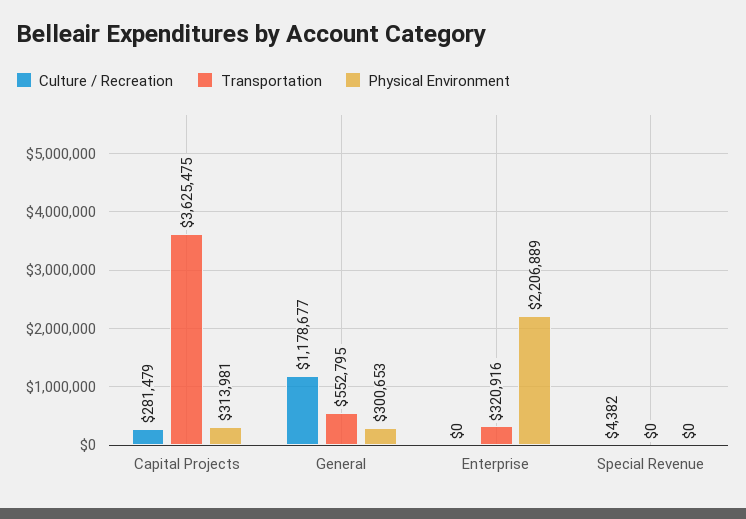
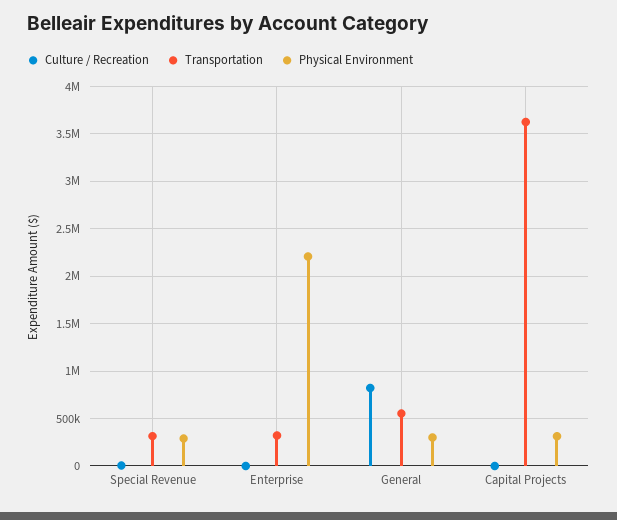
  {
    "Culture / Recreation": {
-     "Capital Projects": 281479,
+     "Capital Projects": 0,
-     "General": 1178677,
+     "General": 800000,
      "Enterprise": 0,
      "Special Revenue": 4382
    },
    "Transportation": {
      "Capital Projects": 3625475,
      "General": 552795,
      "Enterprise": 320916,
-     "Special Revenue": 0
+     "Special Revenue": 300000
    },
    "Physical Environment": {
      "Capital Projects": 313981,
      "General": 300653,
      "Enterprise": 2206889,
-     "Special Revenue": 0
+     "Special Revenue": 300000
    }
  }

